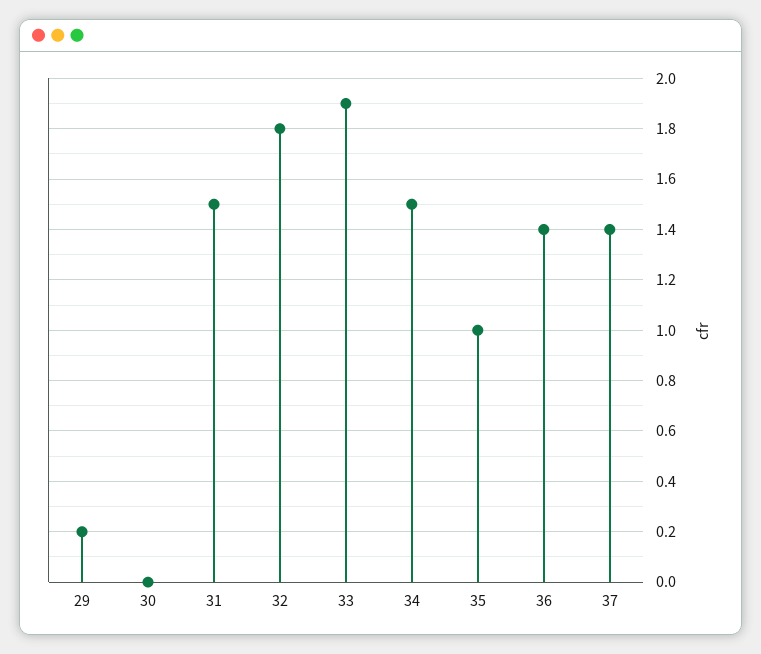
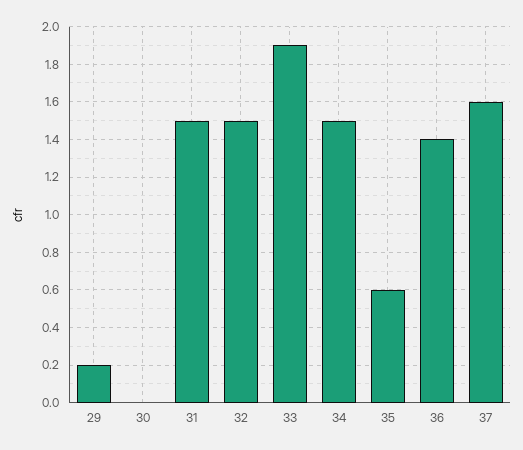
  {
    "29": 0.2,
    "30": 0,
    "31": 1.5,
-   "32": 1.8,
+   "32": 1.5,
    "33": 1.9,
    "34": 1.5,
-   "35": 1,
+   "35": 0.6,
    "36": 1.4,
-   "37": 1.4
+   "37": 1.6
  }

